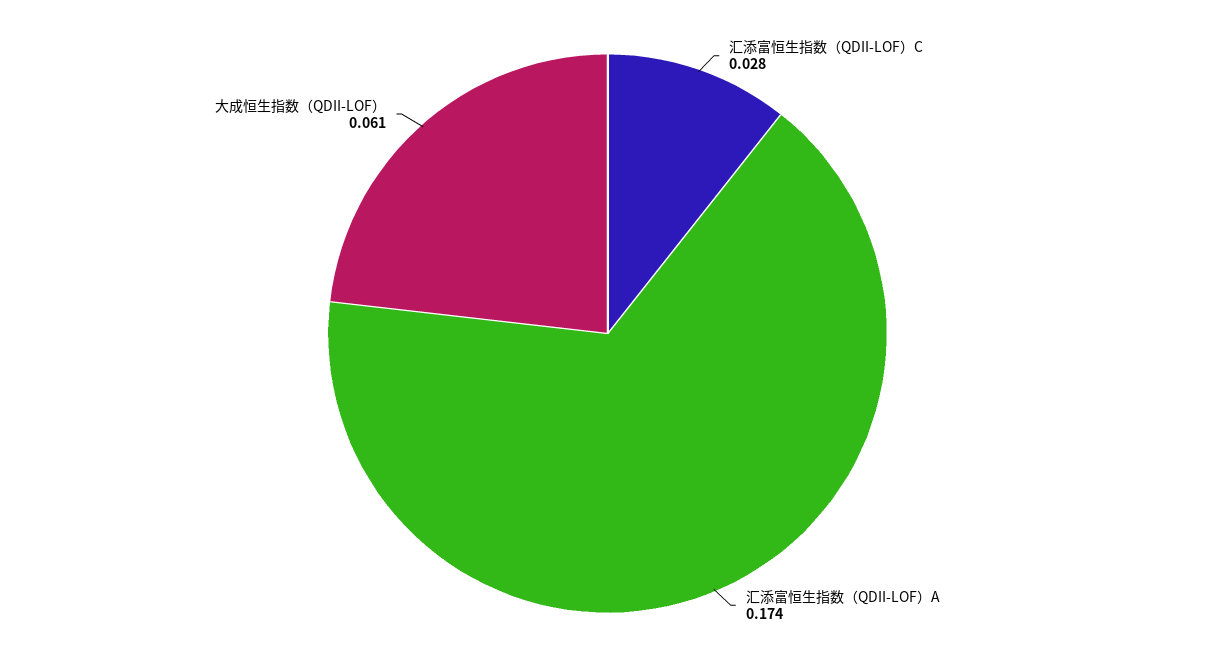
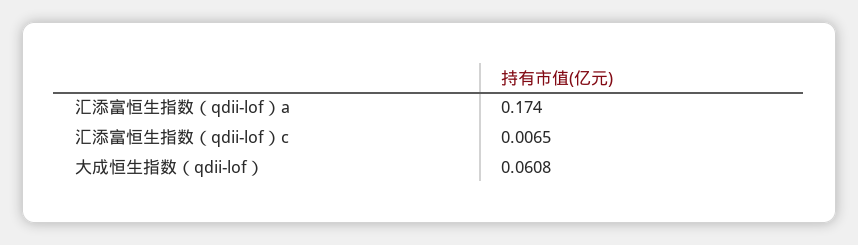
  {
-   "汇添富恒生指数（QDII-LOF）C": 0.028,
+   "汇添富恒生指数（QDII-LOF）C": 0.0065,
    "汇添富恒生指数（QDII-LOF）A": 0.174,
    "大成恒生指数（QDII-LOF）": 0.0608
  }

